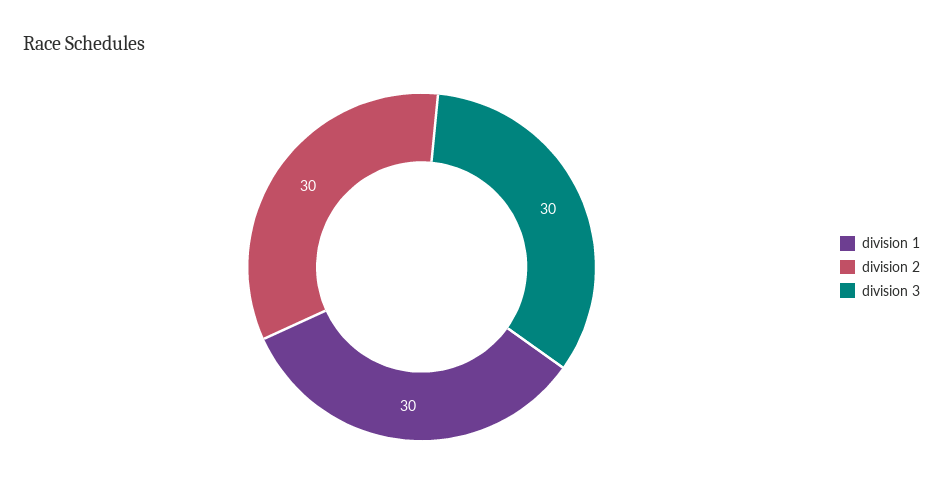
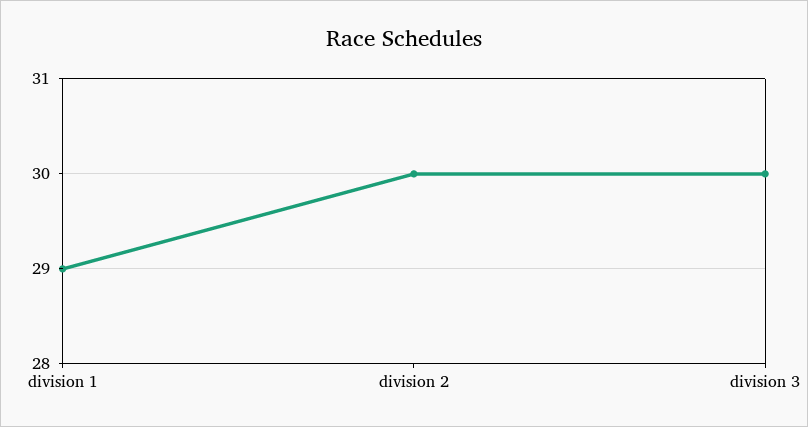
  {
-   "division 1": 30,
+   "division 1": 29,
    "division 2": 30,
    "division 3": 30
  }

